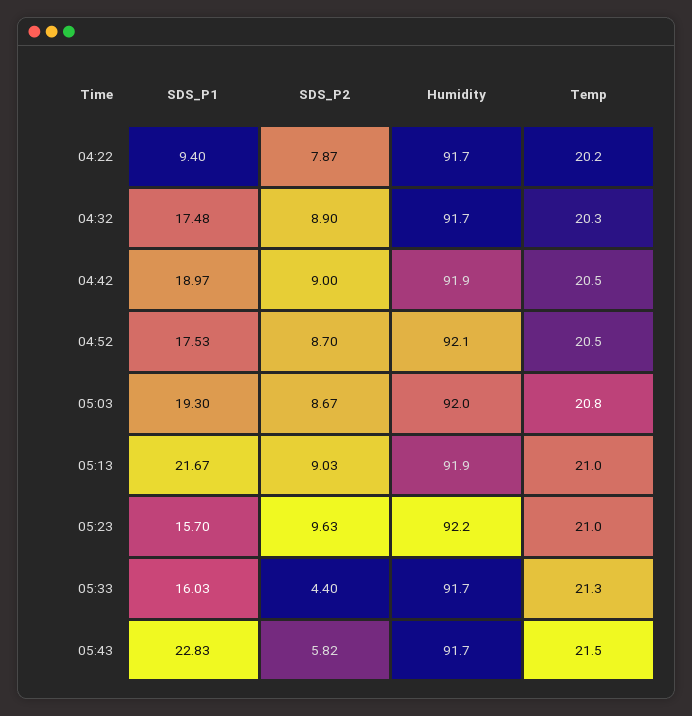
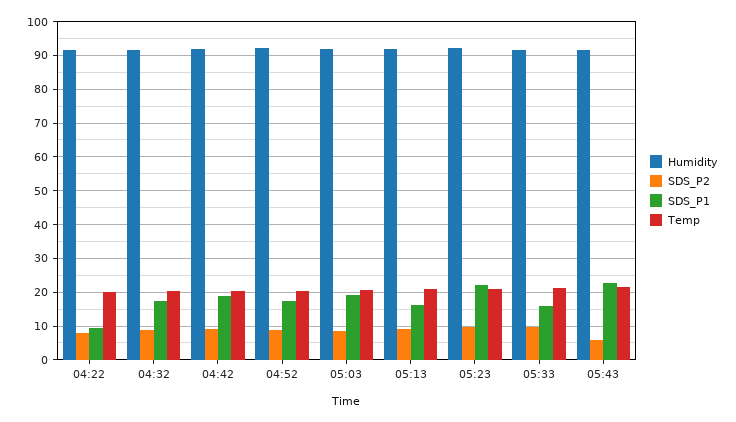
  {
    "SDS_P1": {
      "04:22": 9.4,
      "04:32": 17.48,
      "04:42": 18.97,
      "04:52": 17.53,
      "05:03": 19.3,
-     "05:13": 21.67,
+     "05:13": 16,
-     "05:23": 15.7,
+     "05:23": 22,
      "05:33": 16.03,
      "05:43": 22.83
    },
    "SDS_P2": {
      "04:22": 7.87,
      "04:32": 8.9,
      "04:42": 9,
      "04:52": 8.7,
      "05:03": 8.67,
      "05:13": 9.03,
      "05:23": 9.63,
-     "05:33": 4.4,
+     "05:33": 10,
      "05:43": 5.82
    },
    "Humidity": {
      "04:22": 91.7,
      "04:32": 91.7,
      "04:42": 91.9,
      "04:52": 92.1,
      "05:03": 92,
      "05:13": 91.9,
      "05:23": 92.2,
      "05:33": 91.7,
      "05:43": 91.7
    },
    "Temp": {
      "04:22": 20.2,
      "04:32": 20.3,
      "04:42": 20.5,
      "04:52": 20.5,
      "05:03": 20.8,
      "05:13": 21,
      "05:23": 21,
      "05:33": 21.3,
      "05:43": 21.5
    }
  }

